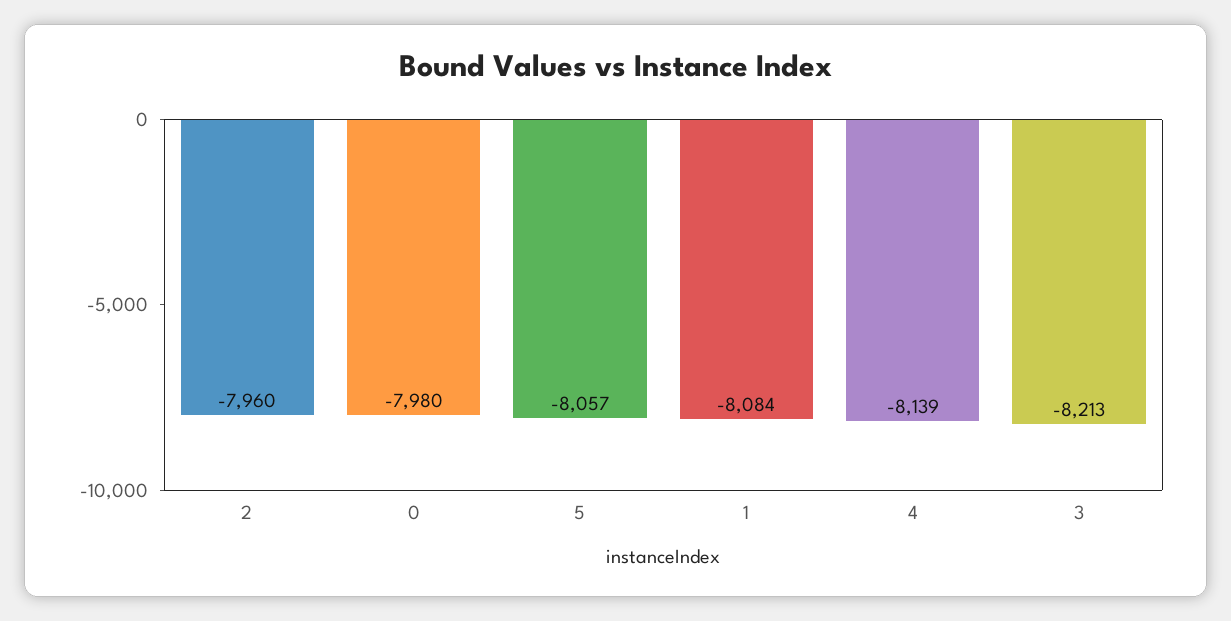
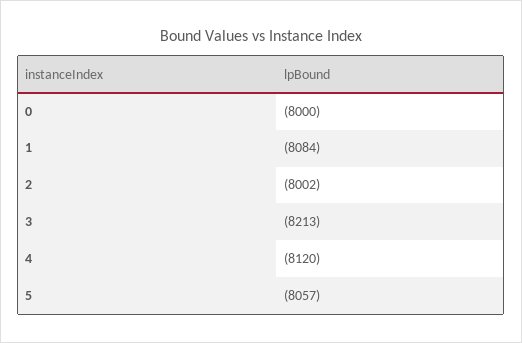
  {
-   "2": -7960,
+   "2": -8002,
-   "0": -7980,
+   "0": -8000,
    "5": -8057,
    "1": -8084,
-   "4": -8139,
+   "4": -8120,
    "3": -8213
  }

